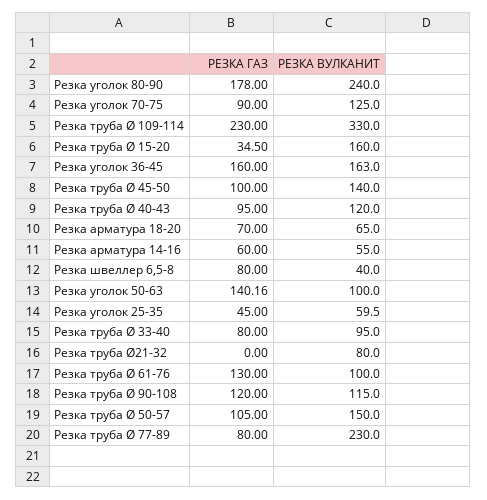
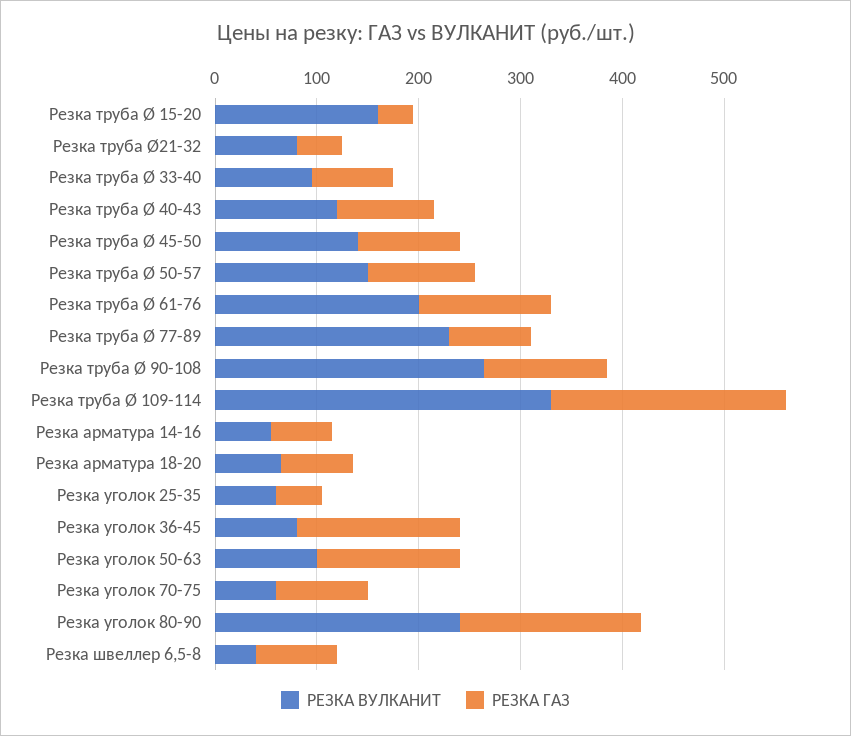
  {
    "РЕЗКА ГАЗ": {
      "Резка уголок 80-90": 178,
      "Резка уголок 70-75": 90,
      "Резка труба Ø 109-114": 230,
      "Резка труба Ø 15-20": 34.5,
      "Резка уголок 36-45": 160,
      "Резка труба Ø 45-50": 100,
      "Резка труба Ø 40-43": 95,
      "Резка арматура 18-20": 70,
      "Резка арматура 14-16": 60,
      "Резка швеллер 6,5-8": 80,
      "Резка уголок 50-63": 140.16,
      "Резка уголок 25-35": 45,
      "Резка труба Ø 33-40": 80,
-     "Резка труба Ø21-32": 0,
+     "Резка труба Ø21-32": 40,
      "Резка труба Ø 61-76": 130,
      "Резка труба Ø 90-108": 120,
      "Резка труба Ø 50-57": 105,
      "Резка труба Ø 77-89": 80
    },
    "РЕЗКА ВУЛКАНИТ": {
      "Резка уголок 80-90": 240,
-     "Резка уголок 70-75": 125,
+     "Резка уголок 70-75": 60,
      "Резка труба Ø 109-114": 330,
      "Резка труба Ø 15-20": 160,
-     "Резка уголок 36-45": 163,
+     "Резка уголок 36-45": 80,
      "Резка труба Ø 45-50": 140,
      "Резка труба Ø 40-43": 120,
      "Резка арматура 18-20": 65,
      "Резка арматура 14-16": 55,
      "Резка швеллер 6,5-8": 40,
      "Резка уголок 50-63": 100,
      "Резка уголок 25-35": 59.5,
      "Резка труба Ø 33-40": 95,
      "Резка труба Ø21-32": 80,
-     "Резка труба Ø 61-76": 100,
+     "Резка труба Ø 61-76": 200,
-     "Резка труба Ø 90-108": 115,
+     "Резка труба Ø 90-108": 260,
      "Резка труба Ø 50-57": 150,
      "Резка труба Ø 77-89": 230
    }
  }

